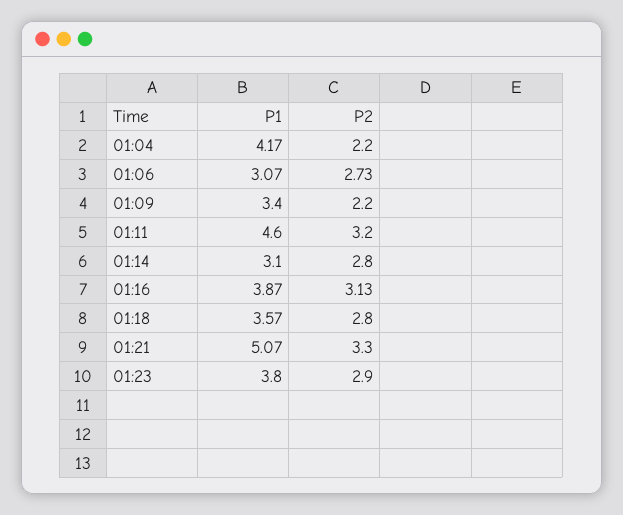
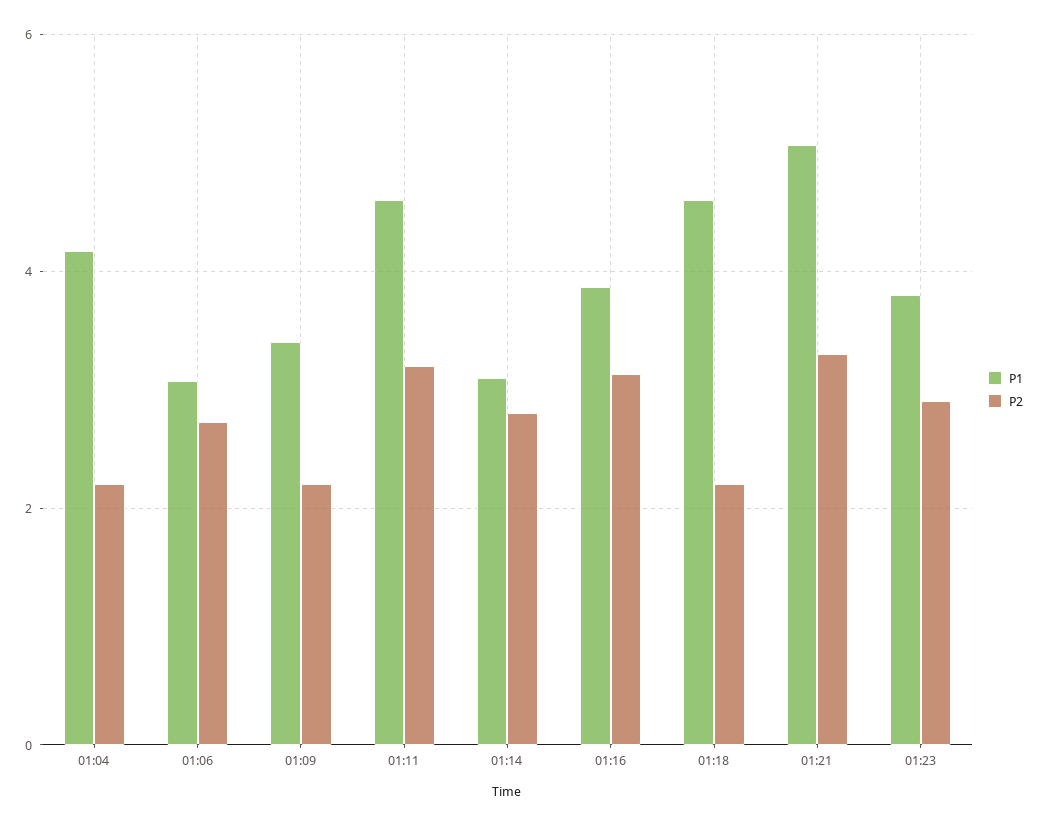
  {
    "P1": {
      "01:04": 4.17,
      "01:06": 3.07,
      "01:09": 3.4,
      "01:11": 4.6,
      "01:14": 3.1,
      "01:16": 3.87,
-     "01:18": 3.57,
+     "01:18": 4.6,
      "01:21": 5.07,
      "01:23": 3.8
    },
    "P2": {
      "01:04": 2.2,
      "01:06": 2.73,
      "01:09": 2.2,
      "01:11": 3.2,
      "01:14": 2.8,
      "01:16": 3.13,
-     "01:18": 2.8,
+     "01:18": 2.2,
      "01:21": 3.3,
      "01:23": 2.9
    }
  }

